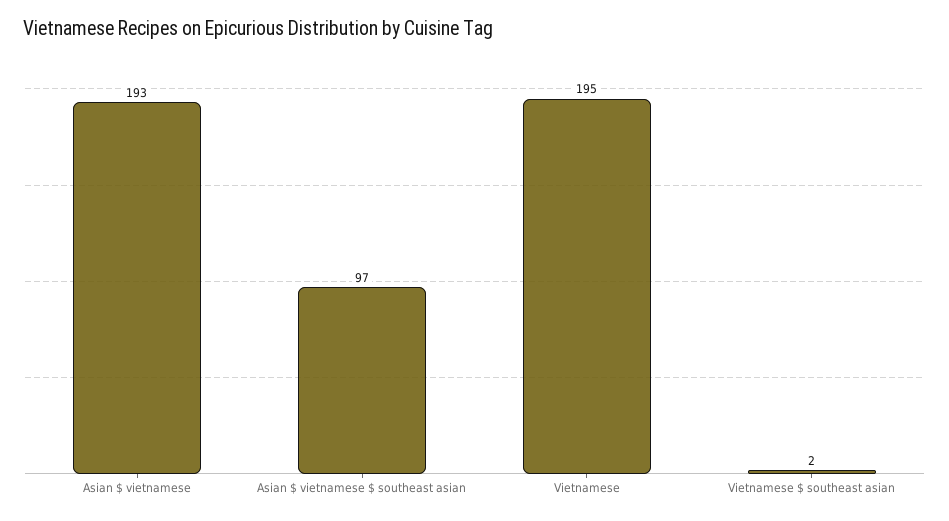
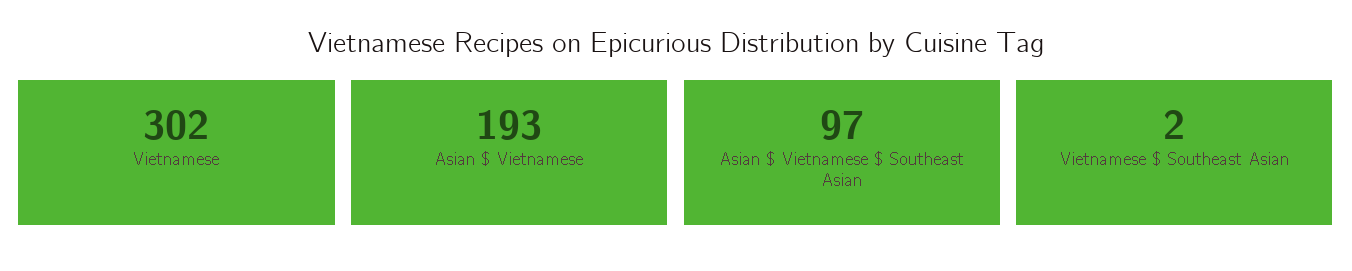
  {
    "Asian $ vietnamese": 193,
    "Asian $ vietnamese $ southeast asian": 97,
-   "Vietnamese": 195,
+   "Vietnamese": 302,
    "Vietnamese $ southeast asian": 2
  }

